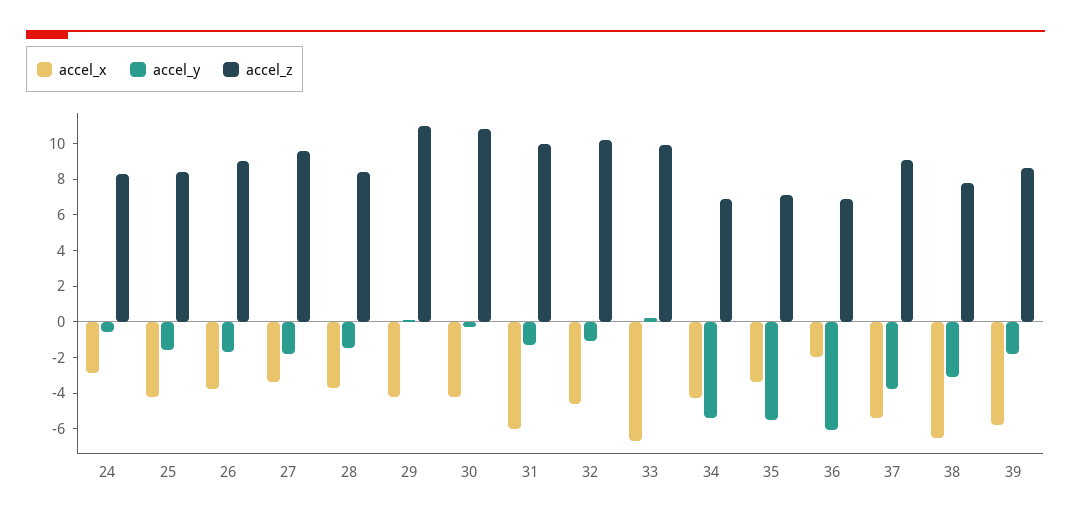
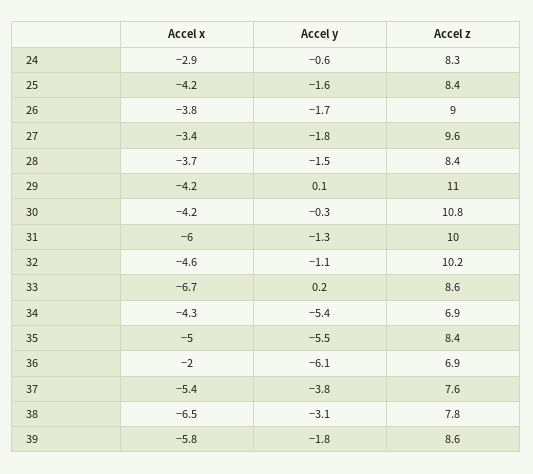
  {
    "accel_x": {
      "24": -2.9,
      "25": -4.2,
      "26": -3.8,
      "27": -3.4,
      "28": -3.7,
      "29": -4.2,
      "30": -4.2,
      "31": -6,
      "32": -4.6,
      "33": -6.7,
      "34": -4.3,
-     "35": -3.5,
+     "35": -5,
      "36": -2,
      "37": -5.4,
      "38": -6.5,
      "39": -5.8
    },
    "accel_y": {
      "24": -0.6,
      "25": -1.6,
      "26": -1.7,
      "27": -1.8,
      "28": -1.5,
      "29": 0.1,
      "30": -0.3,
      "31": -1.3,
      "32": -1.1,
      "33": 0.2,
      "34": -5.4,
      "35": -5.5,
      "36": -6.1,
      "37": -3.8,
      "38": -3.1,
      "39": -1.8
    },
    "accel_z": {
      "24": 8.3,
      "25": 8.4,
      "26": 9,
      "27": 9.6,
      "28": 8.4,
      "29": 11,
      "30": 10.8,
      "31": 10,
      "32": 10.2,
-     "33": 10,
+     "33": 8.6,
      "34": 6.9,
-     "35": 7,
+     "35": 8.4,
      "36": 6.9,
-     "37": 9,
+     "37": 7.6,
      "38": 7.8,
      "39": 8.6
    }
  }

